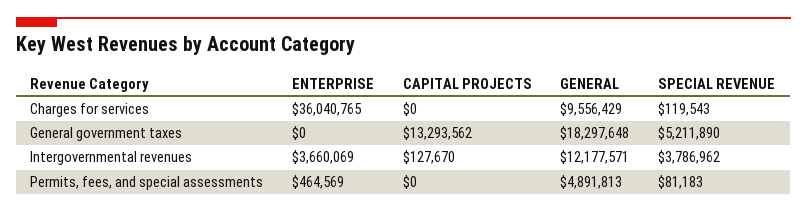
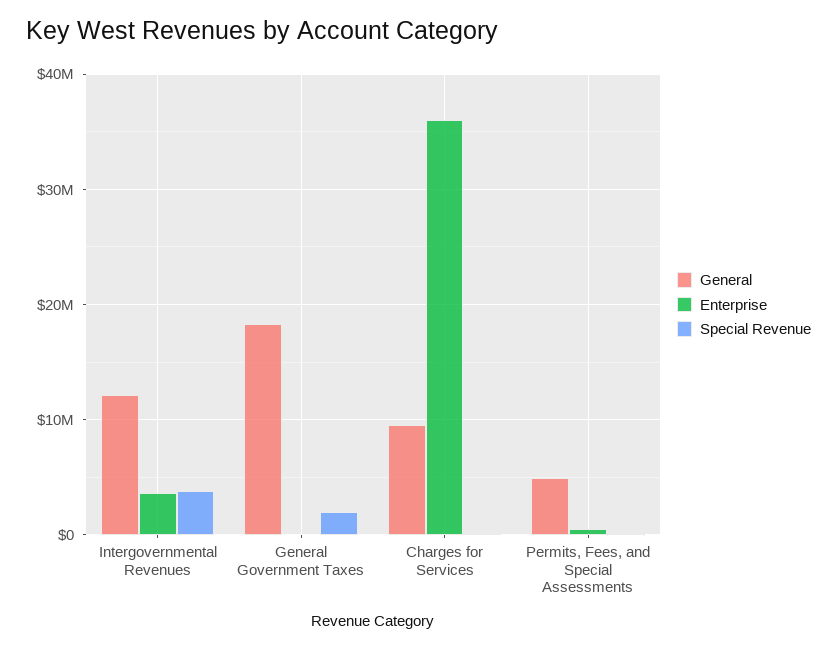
  {
    "ENTERPRISE": {
      "Charges for services": 36040765,
      "General government taxes": 0,
      "Intergovernmental revenues": 3660069,
      "Permits, fees, and special assessments": 464569
    },
-   "CAPITAL PROJECTS": {
-     "Charges for services": 0,
-     "General government taxes": 13293562,
-     "Intergovernmental revenues": 127670,
-     "Permits, fees, and special assessments": 0
-   },
    "GENERAL": {
      "Charges for services": 9556429,
      "General government taxes": 18297648,
      "Intergovernmental revenues": 12177571,
      "Permits, fees, and special assessments": 4891813
    },
    "SPECIAL REVENUE": {
      "Charges for services": 119543,
-     "General government taxes": 5211890,
+     "General government taxes": 2000000,
      "Intergovernmental revenues": 3786962,
      "Permits, fees, and special assessments": 81183
    }
  }

